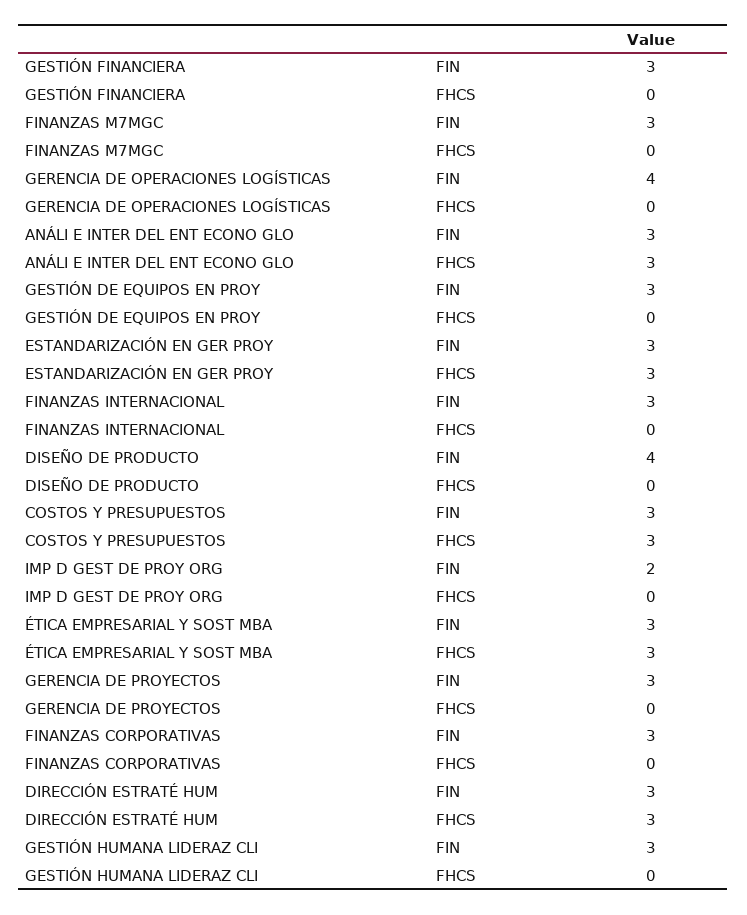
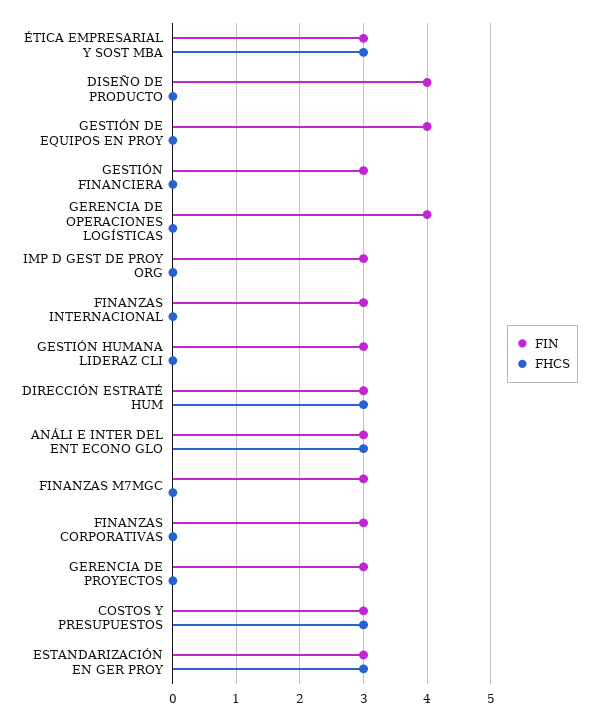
  {
    "FIN": {
      "GESTIÓN FINANCIERA": 3,
      "FINANZAS M7MGC": 3,
      "GERENCIA DE OPERACIONES LOGÍSTICAS": 4,
      "ANÁLI E INTER DEL ENT ECONO GLO": 3,
-     "GESTIÓN DE EQUIPOS EN PROY": 3,
+     "GESTIÓN DE EQUIPOS EN PROY": 4,
      "ESTANDARIZACIÓN EN GER PROY": 3,
      "FINANZAS INTERNACIONAL": 3,
      "DISEÑO DE PRODUCTO": 4,
      "COSTOS Y PRESUPUESTOS": 3,
-     "IMP D GEST DE PROY ORG": 2,
+     "IMP D GEST DE PROY ORG": 3,
      "ÉTICA EMPRESARIAL Y SOST MBA": 3,
      "GERENCIA DE PROYECTOS": 3,
      "FINANZAS CORPORATIVAS": 3,
      "DIRECCIÓN ESTRATÉ HUM": 3,
      "GESTIÓN HUMANA LIDERAZ CLI": 3
    },
    "FHCS": {
      "GESTIÓN FINANCIERA": 0,
      "FINANZAS M7MGC": 0,
      "GERENCIA DE OPERACIONES LOGÍSTICAS": 0,
      "ANÁLI E INTER DEL ENT ECONO GLO": 3,
      "GESTIÓN DE EQUIPOS EN PROY": 0,
      "ESTANDARIZACIÓN EN GER PROY": 3,
      "FINANZAS INTERNACIONAL": 0,
      "DISEÑO DE PRODUCTO": 0,
      "COSTOS Y PRESUPUESTOS": 3,
      "IMP D GEST DE PROY ORG": 0,
      "ÉTICA EMPRESARIAL Y SOST MBA": 3,
      "GERENCIA DE PROYECTOS": 0,
      "FINANZAS CORPORATIVAS": 0,
      "DIRECCIÓN ESTRATÉ HUM": 3,
      "GESTIÓN HUMANA LIDERAZ CLI": 0
    }
  }

